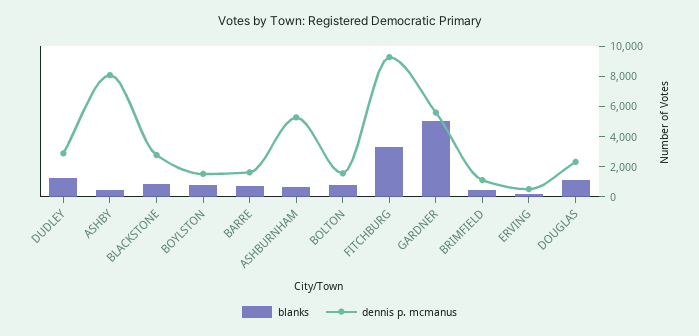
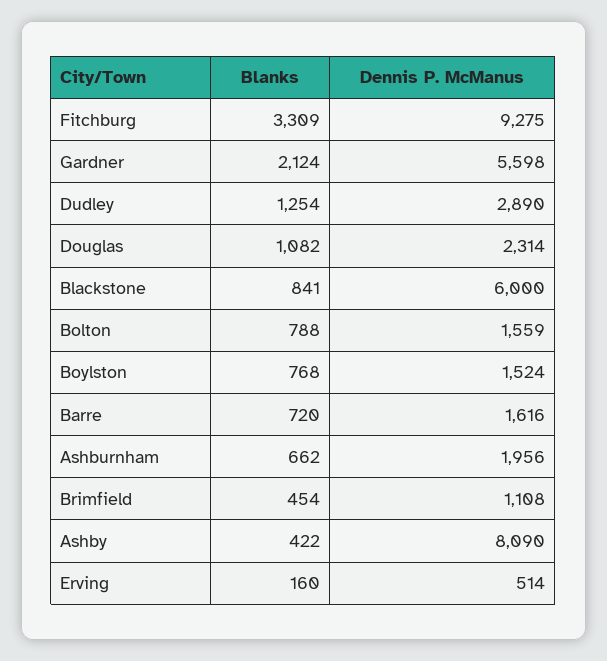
  {
    "blanks": {
      "DUDLEY": 1254,
      "ASHBY": 422,
      "BLACKSTONE": 841,
      "BOYLSTON": 768,
      "BARRE": 720,
      "ASHBURNHAM": 662,
      "BOLTON": 788,
      "FITCHBURG": 3309,
-     "GARDNER": 5000,
+     "GARDNER": 2124,
      "BRIMFIELD": 454,
      "ERVING": 160,
      "DOUGLAS": 1082
    },
    "dennis p. mcmanus": {
      "DUDLEY": 2890,
      "ASHBY": 8090,
-     "BLACKSTONE": 3000,
+     "BLACKSTONE": 6000,
      "BOYLSTON": 1524,
      "BARRE": 1616,
-     "ASHBURNHAM": 5000,
+     "ASHBURNHAM": 1956,
      "BOLTON": 1559,
      "FITCHBURG": 9275,
      "GARDNER": 5598,
      "BRIMFIELD": 1108,
      "ERVING": 514,
      "DOUGLAS": 2314
    }
  }

